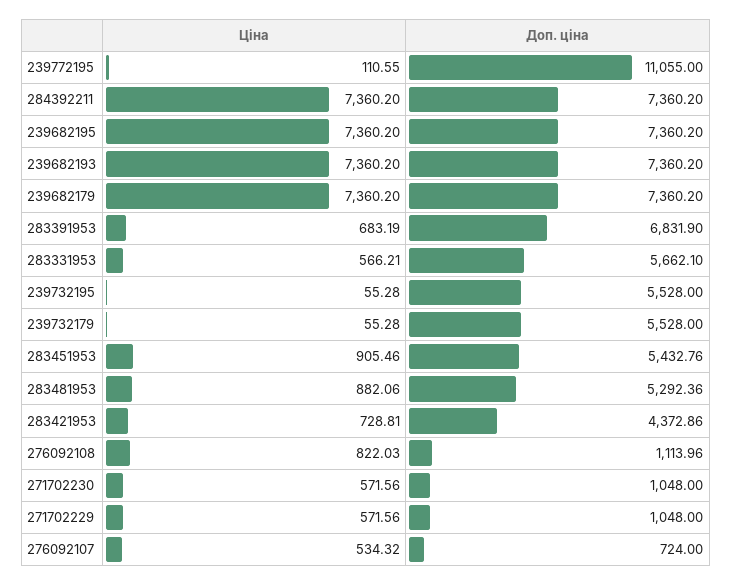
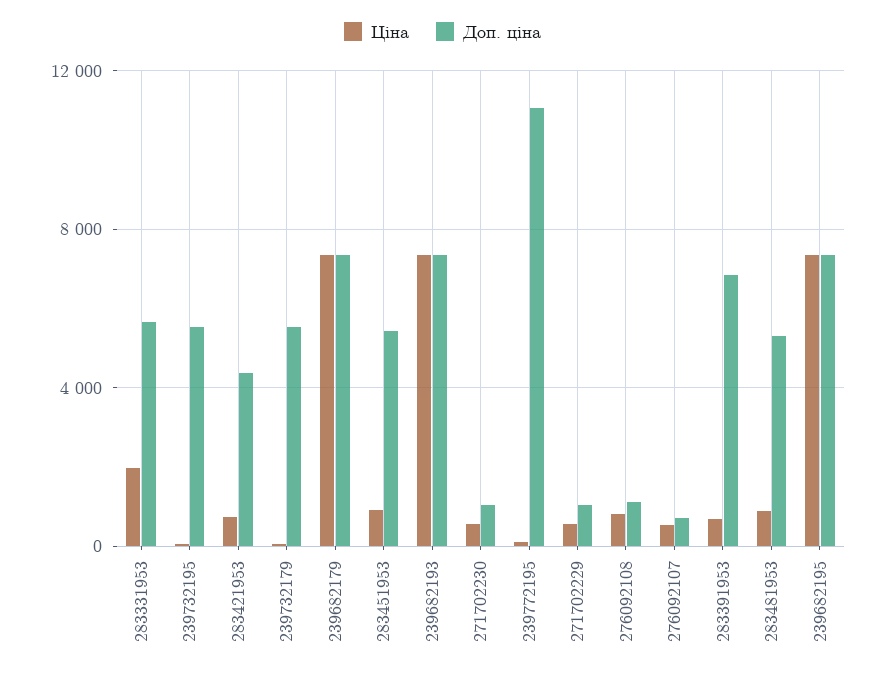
  {
    "Ціна": {
      "239772195": 110.55,
-     "284392211": 7360.2,
      "239682195": 7360.2,
      "239682193": 7360.2,
      "239682179": 7360.2,
      "283391953": 683.19,
-     "283331953": 566.21,
+     "283331953": 2000,
      "239732195": 55.28,
      "239732179": 55.28,
      "283451953": 905.46,
      "283481953": 882.06,
      "283421953": 728.81,
      "276092108": 822.03,
      "271702230": 571.56,
      "271702229": 571.56,
      "276092107": 534.32
    },
    "Доп. ціна": {
      "239772195": 11055,
-     "284392211": 7360.2,
      "239682195": 7360.2,
      "239682193": 7360.2,
      "239682179": 7360.2,
      "283391953": 6831.9,
      "283331953": 5662.1,
      "239732195": 5528,
      "239732179": 5528,
      "283451953": 5432.76,
      "283481953": 5292.36,
      "283421953": 4372.86,
      "276092108": 1113.96,
      "271702230": 1048,
      "271702229": 1048,
      "276092107": 724
    }
  }

